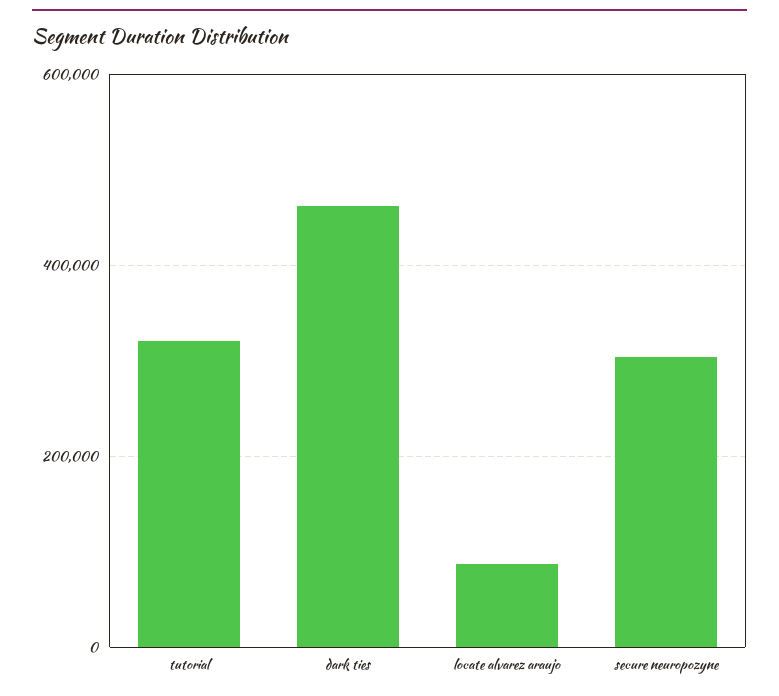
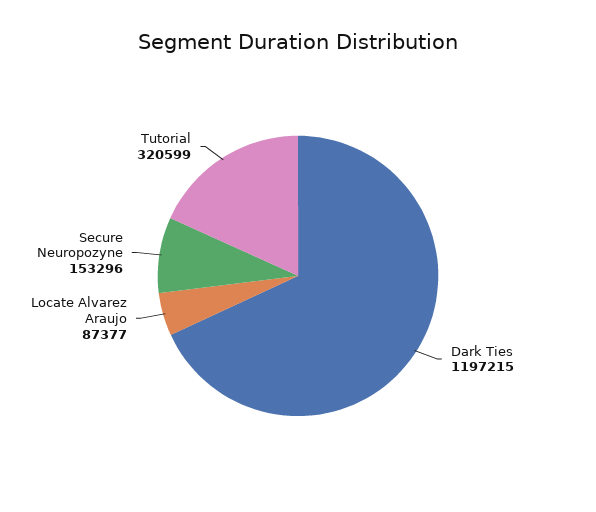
  {
    "tutorial": 320599,
-   "dark ties": 460000,
+   "dark ties": 1197215,
    "locate alvarez araujo": 87377,
-   "secure neuropozyne": 300000
+   "secure neuropozyne": 153296
  }

